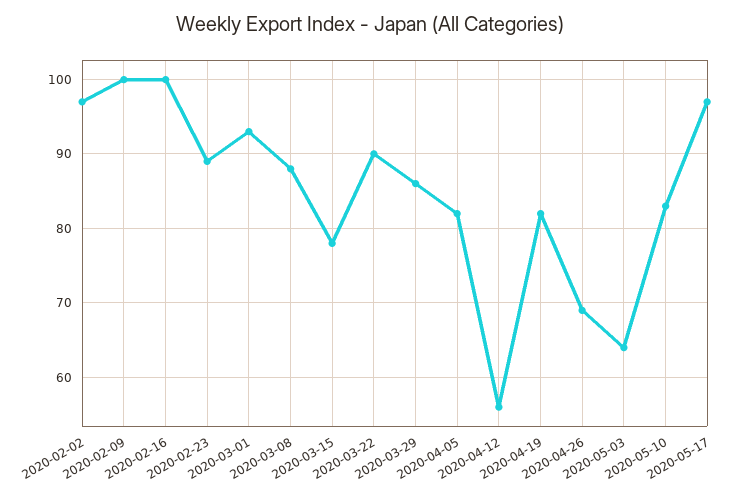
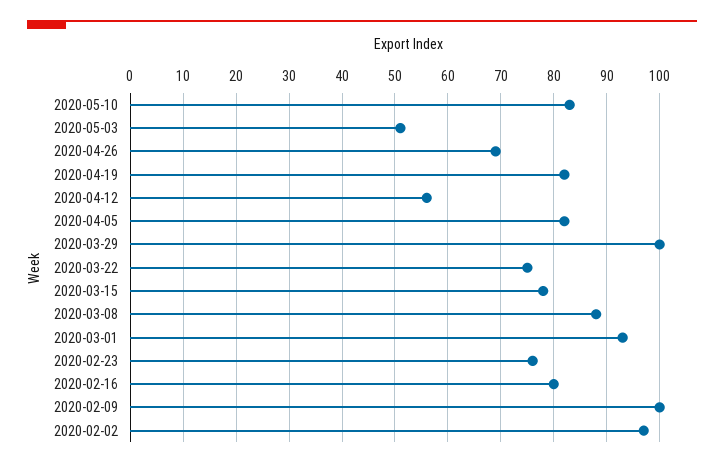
  {
    "2020-02-02": 97,
    "2020-02-09": 100,
-   "2020-02-16": 100,
+   "2020-02-16": 80,
-   "2020-02-23": 89,
+   "2020-02-23": 75,
    "2020-03-01": 93,
    "2020-03-08": 88,
    "2020-03-15": 78,
-   "2020-03-22": 90,
+   "2020-03-22": 75,
-   "2020-03-29": 86,
+   "2020-03-29": 100,
    "2020-04-05": 82,
    "2020-04-12": 56,
    "2020-04-19": 82,
    "2020-04-26": 69,
-   "2020-05-03": 64,
+   "2020-05-03": 50,
-   "2020-05-10": 83,
+   "2020-05-10": 83
-   "2020-05-17": 97
  }

